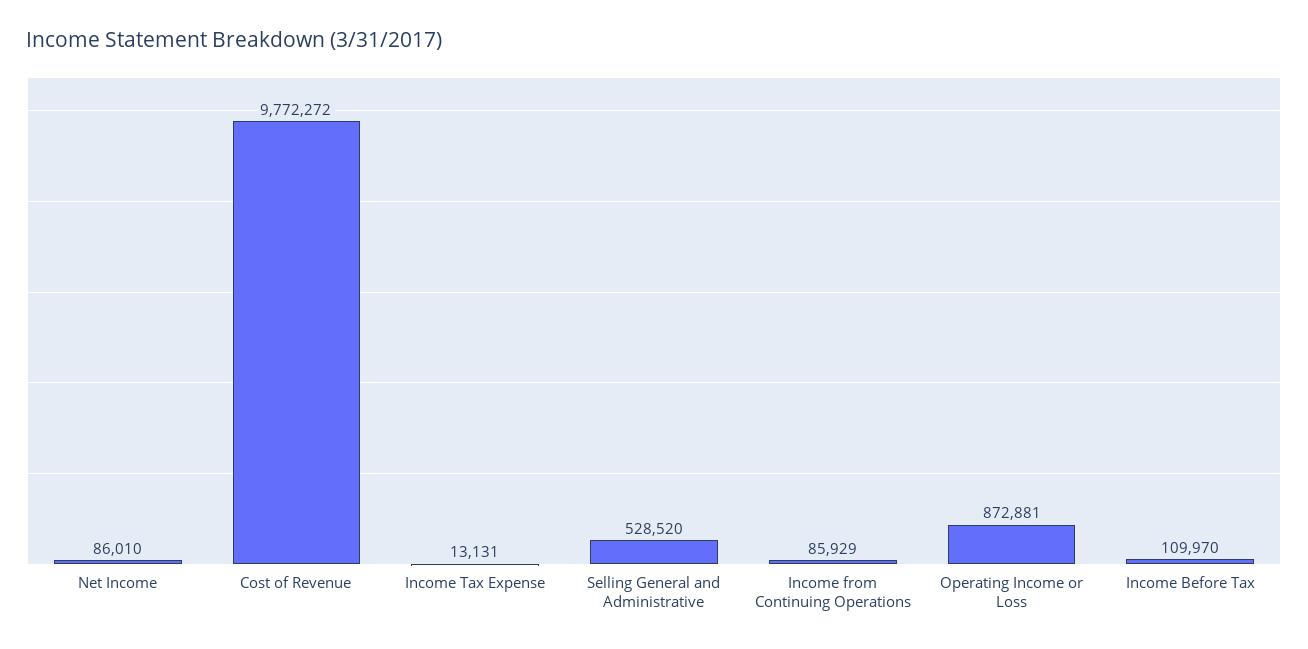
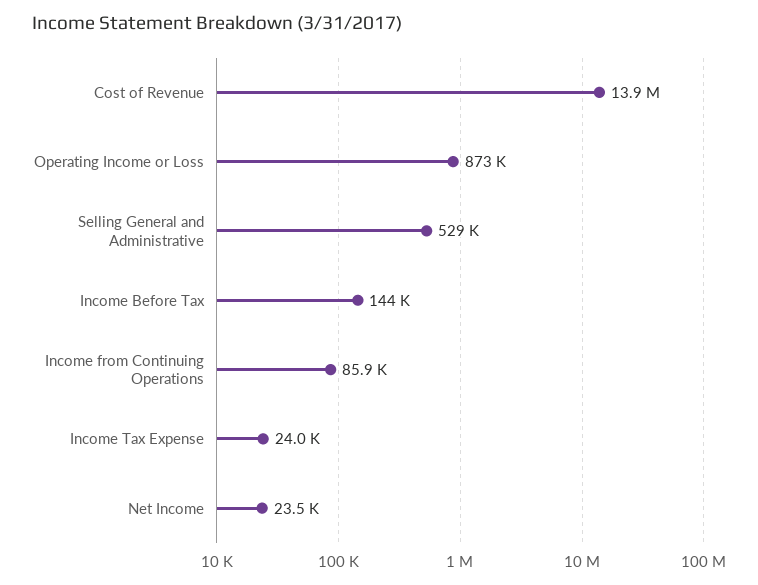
  {
-   "Net Income": 86010,
+   "Net Income": 23500,
-   "Cost of Revenue": 9772272,
+   "Cost of Revenue": 13900000,
-   "Income Tax Expense": 13131,
+   "Income Tax Expense": 24000,
    "Selling General and Administrative": 528520,
    "Income from Continuing Operations": 85929,
    "Operating Income or Loss": 872881,
-   "Income Before Tax": 109970
+   "Income Before Tax": 144000
  }

